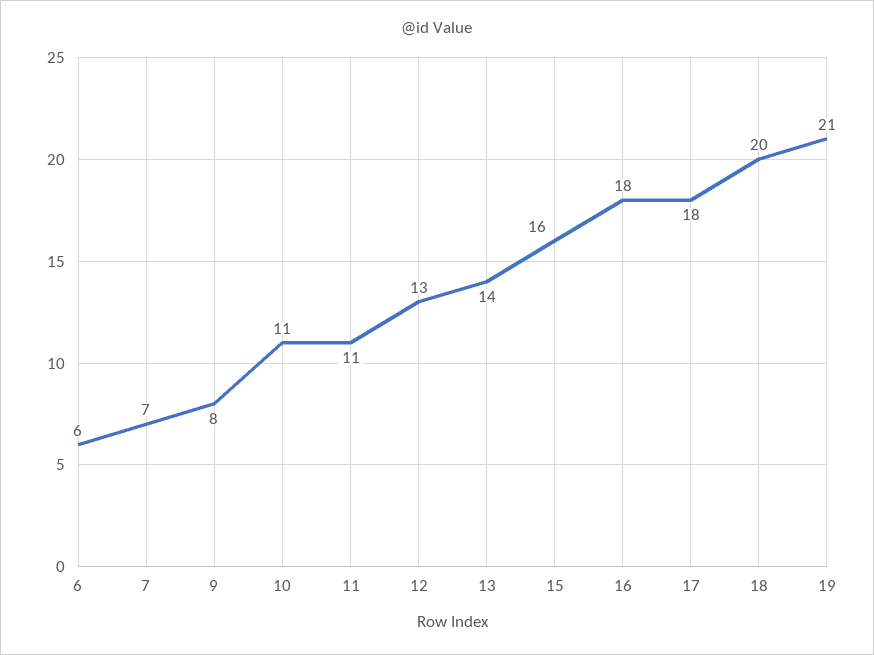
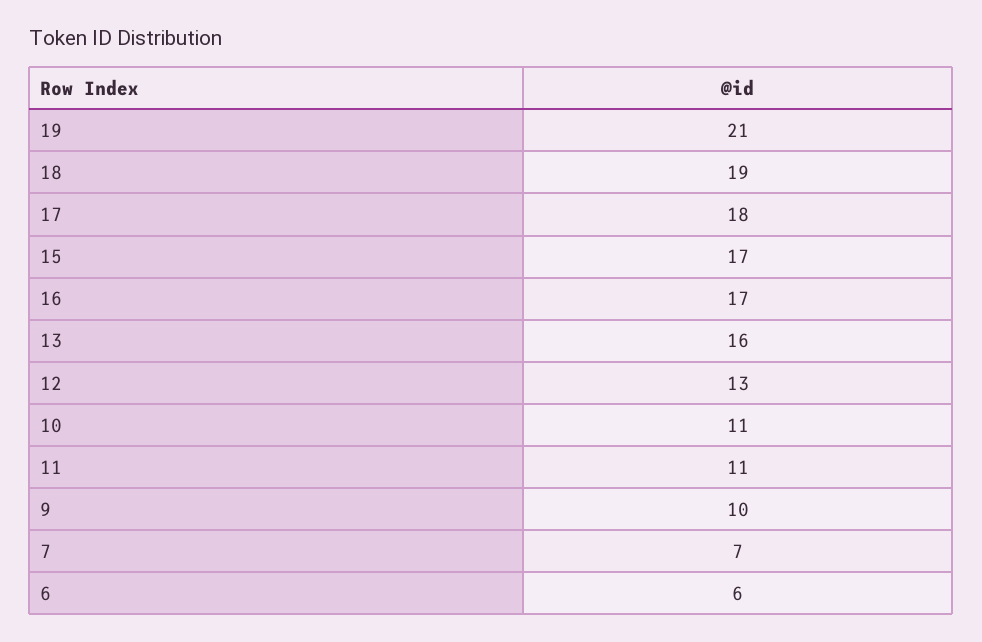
  {
    "6": 6,
    "7": 7,
-   "9": 8,
+   "9": 10,
    "10": 11,
    "11": 11,
    "12": 13,
-   "13": 14,
+   "13": 16,
-   "15": 16,
+   "15": 17,
-   "16": 18,
+   "16": 17,
    "17": 18,
-   "18": 20,
+   "18": 19,
    "19": 21
  }

